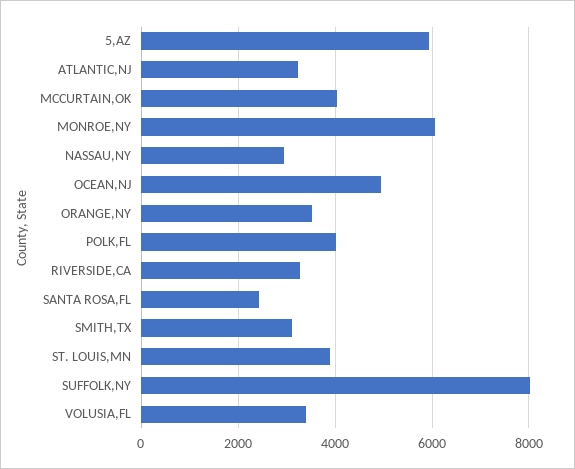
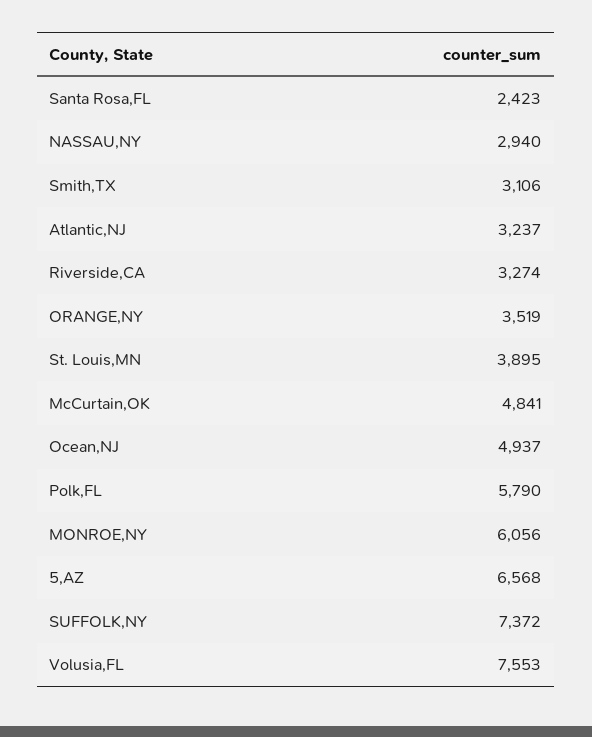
  {
-   "5,AZ": 6000,
+   "5,AZ": 6568,
    "ATLANTIC,NJ": 3237,
-   "MCCURTAIN,OK": 4000,
+   "MCCURTAIN,OK": 4841,
    "MONROE,NY": 6056,
    "NASSAU,NY": 2940,
    "OCEAN,NJ": 4937,
    "ORANGE,NY": 3519,
-   "POLK,FL": 4000,
+   "POLK,FL": 5790,
    "RIVERSIDE,CA": 3274,
    "SANTA ROSA,FL": 2423,
    "SMITH,TX": 3106,
    "ST. LOUIS,MN": 3895,
-   "SUFFOLK,NY": 8000,
+   "SUFFOLK,NY": 7372,
-   "VOLUSIA,FL": 3400
+   "VOLUSIA,FL": 7553
  }

